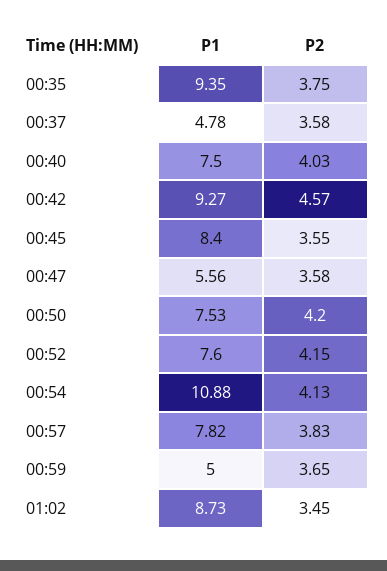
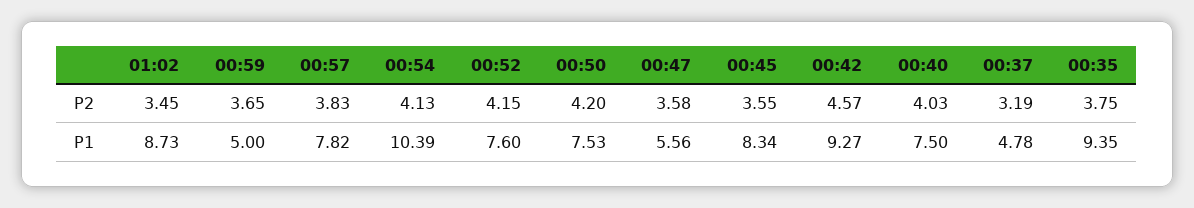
  {
    "P1": {
      "00:35": 9.35,
      "00:37": 4.78,
      "00:40": 7.5,
      "00:42": 9.27,
-     "00:45": 8.4,
+     "00:45": 8.34,
      "00:47": 5.56,
      "00:50": 7.53,
      "00:52": 7.6,
-     "00:54": 10.88,
+     "00:54": 10.39,
      "00:57": 7.82,
      "00:59": 5,
      "01:02": 8.73
    },
    "P2": {
      "00:35": 3.75,
-     "00:37": 3.58,
+     "00:37": 3.19,
      "00:40": 4.03,
      "00:42": 4.57,
      "00:45": 3.55,
      "00:47": 3.58,
      "00:50": 4.2,
      "00:52": 4.15,
      "00:54": 4.13,
      "00:57": 3.83,
      "00:59": 3.65,
      "01:02": 3.45
    }
  }

